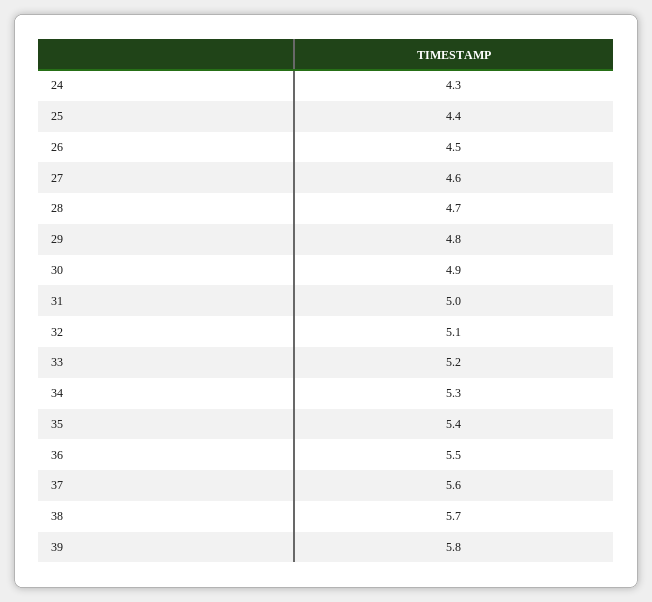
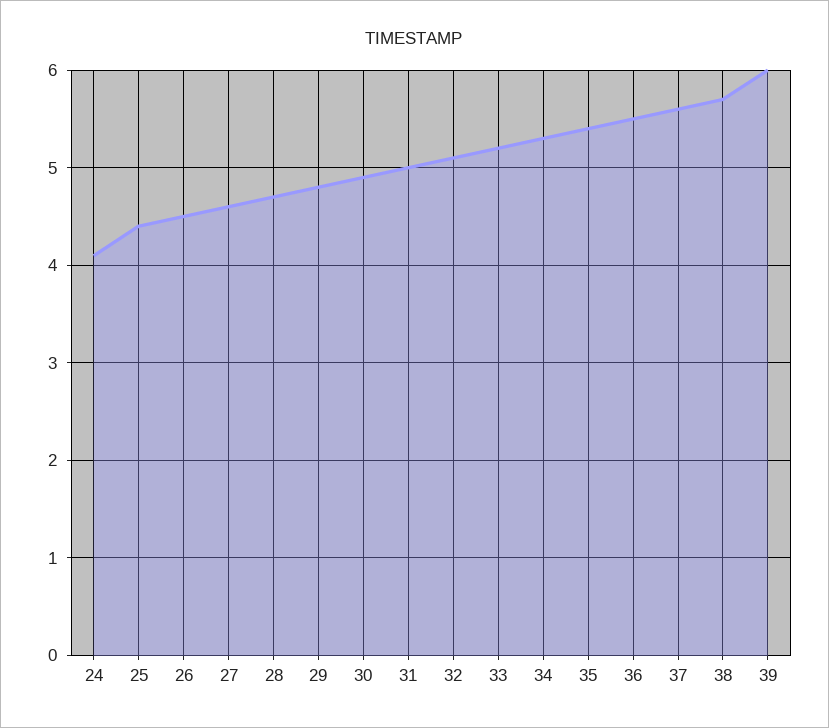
  {
-   "24": 4.3,
+   "24": 4.1,
    "25": 4.4,
    "26": 4.5,
    "27": 4.6,
    "28": 4.7,
    "29": 4.8,
    "30": 4.9,
    "31": 5,
    "32": 5.1,
    "33": 5.2,
    "34": 5.3,
    "35": 5.4,
    "36": 5.5,
    "37": 5.6,
    "38": 5.7,
-   "39": 5.8
+   "39": 6
  }

